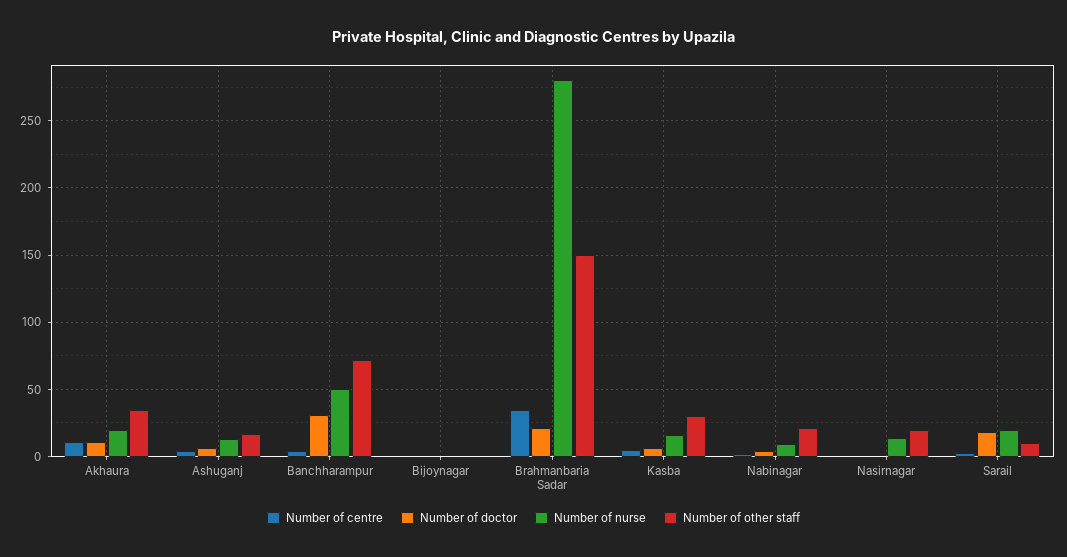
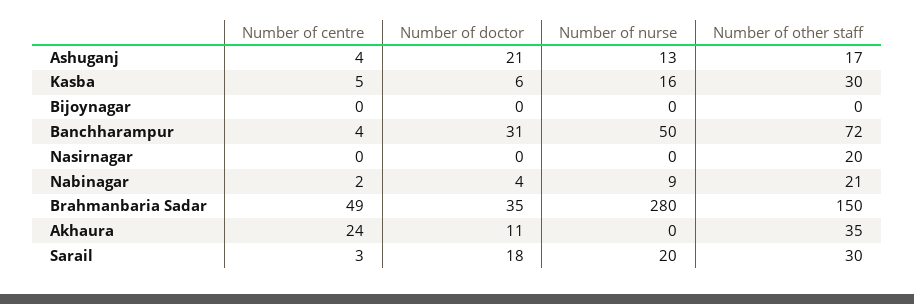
  {
    "Number of centre": {
-     "Akhaura": 10,
+     "Akhaura": 24,
      "Ashuganj": 4,
      "Banchharampur": 4,
      "Bijoynagar": 0,
-     "Brahmanbaria Sadar": 35,
+     "Brahmanbaria Sadar": 49,
      "Kasba": 5,
      "Nabinagar": 2,
      "Nasirnagar": 0,
      "Sarail": 3
    },
    "Number of doctor": {
      "Akhaura": 11,
-     "Ashuganj": 5,
+     "Ashuganj": 21,
      "Banchharampur": 31,
      "Bijoynagar": 0,
-     "Brahmanbaria Sadar": 20,
+     "Brahmanbaria Sadar": 35,
      "Kasba": 6,
      "Nabinagar": 4,
      "Nasirnagar": 0,
      "Sarail": 18
    },
    "Number of nurse": {
-     "Akhaura": 20,
+     "Akhaura": 0,
      "Ashuganj": 13,
      "Banchharampur": 50,
      "Bijoynagar": 0,
      "Brahmanbaria Sadar": 280,
      "Kasba": 16,
      "Nabinagar": 9,
-     "Nasirnagar": 15,
+     "Nasirnagar": 0,
      "Sarail": 20
    },
    "Number of other staff": {
      "Akhaura": 35,
      "Ashuganj": 17,
      "Banchharampur": 72,
      "Bijoynagar": 0,
      "Brahmanbaria Sadar": 150,
      "Kasba": 30,
      "Nabinagar": 21,
      "Nasirnagar": 20,
-     "Sarail": 10
+     "Sarail": 30
    }
  }

